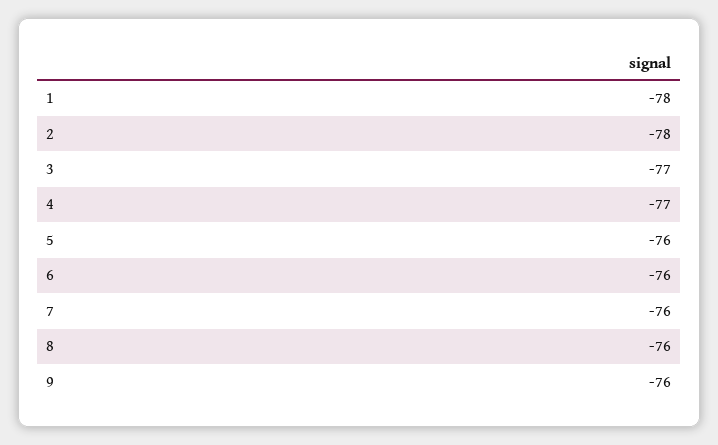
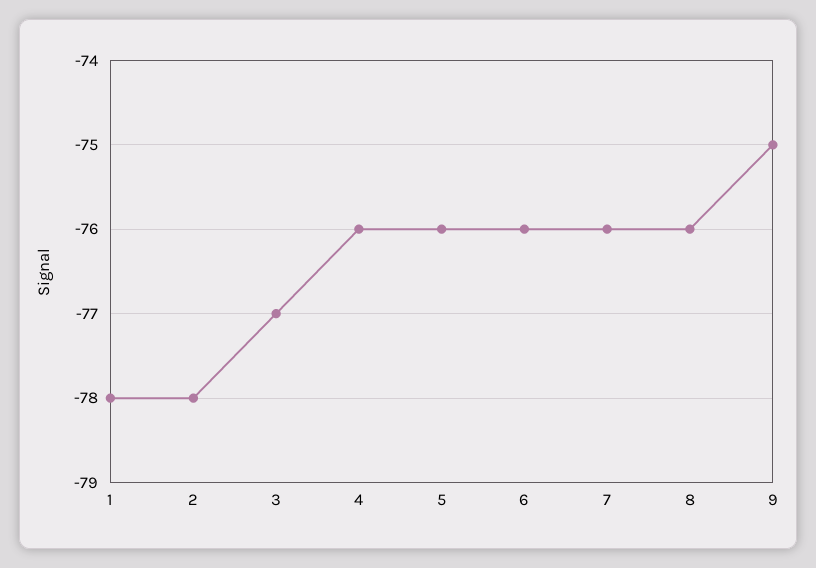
  {
    "1": -78,
    "2": -78,
    "3": -77,
-   "4": -77,
+   "4": -76,
    "5": -76,
    "6": -76,
    "7": -76,
    "8": -76,
-   "9": -76
+   "9": -75
  }

